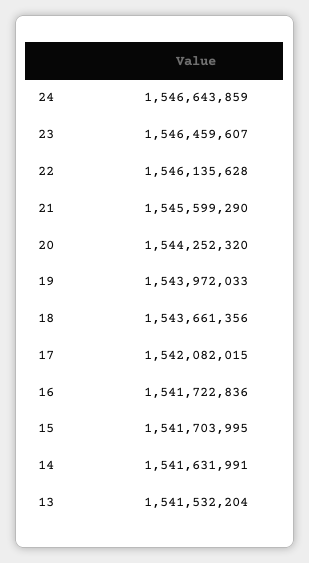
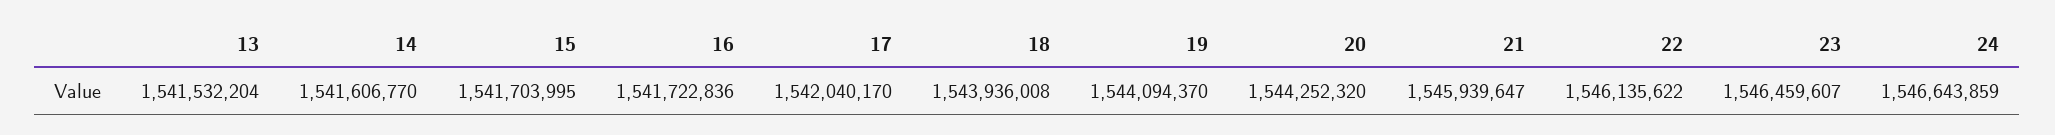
  {
    "24": 1546643859,
    "23": 1546459607,
-   "22": 1546135628,
+   "22": 1546135622,
-   "21": 1545599290,
+   "21": 1545939647,
    "20": 1544252320,
-   "19": 1543972033,
+   "19": 1544094370,
-   "18": 1543661356,
+   "18": 1543936008,
-   "17": 1542082015,
+   "17": 1542040170,
    "16": 1541722836,
    "15": 1541703995,
-   "14": 1541631991,
+   "14": 1541606770,
    "13": 1541532204
  }

